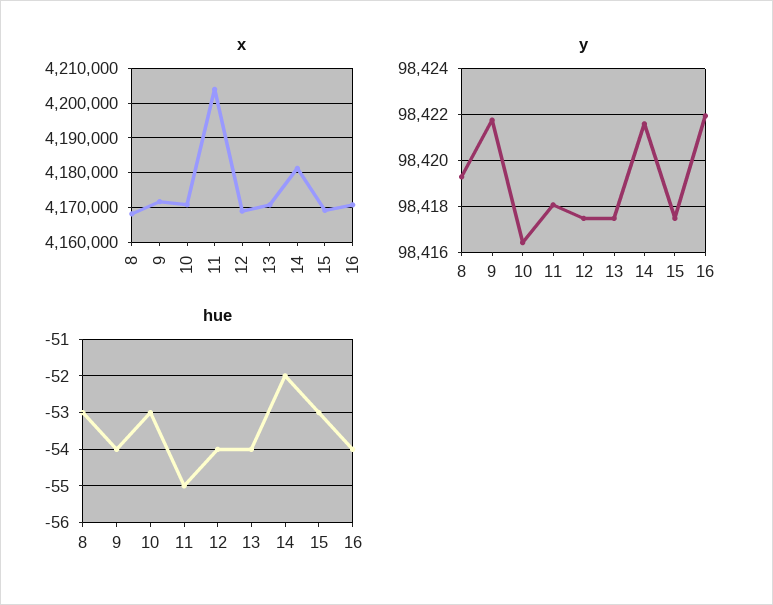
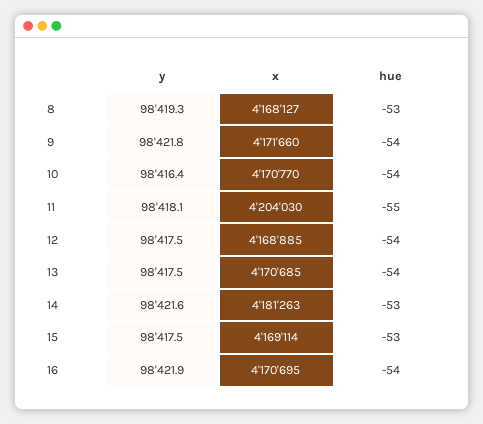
  {
    "x": {
      "8": 4168127,
      "9": 4171660,
      "10": 4170770,
      "11": 4204030,
      "12": 4168885,
      "13": 4170685,
      "14": 4181263,
      "15": 4169114,
      "16": 4170695
    },
    "y": {
      "8": 98419.3,
      "9": 98421.8,
      "10": 98416.4,
      "11": 98418.1,
      "12": 98417.5,
      "13": 98417.5,
      "14": 98421.6,
      "15": 98417.5,
      "16": 98421.9
    },
    "hue": {
      "8": -53,
      "9": -54,
-     "10": -53,
+     "10": -54,
      "11": -55,
      "12": -54,
      "13": -54,
-     "14": -52,
+     "14": -53,
      "15": -53,
      "16": -54
    }
  }

